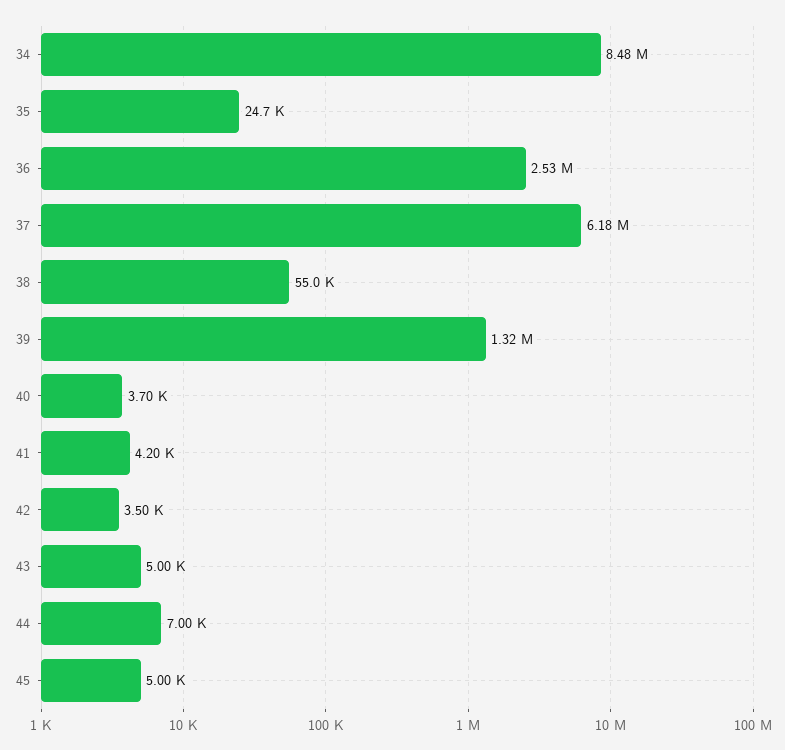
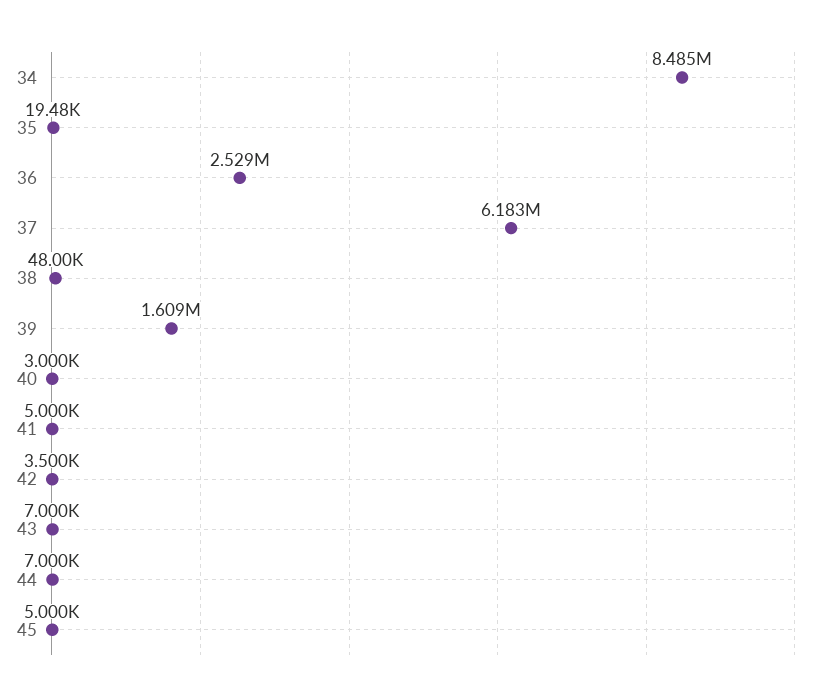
  {
    "34": 8485000,
-   "35": 24700,
+   "35": 19480,
    "36": 2529000,
    "37": 6183000,
-   "38": 55000,
+   "38": 48000,
-   "39": 1320000,
+   "39": 1609000,
-   "40": 3700,
+   "40": 3000,
-   "41": 4200,
+   "41": 5000,
    "42": 3500,
-   "43": 5000,
+   "43": 7000,
    "44": 7000,
    "45": 5000
  }

